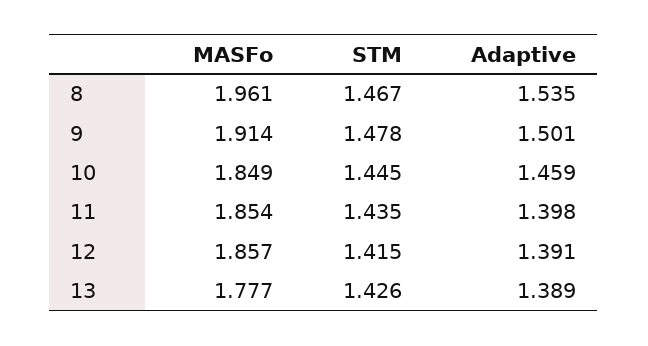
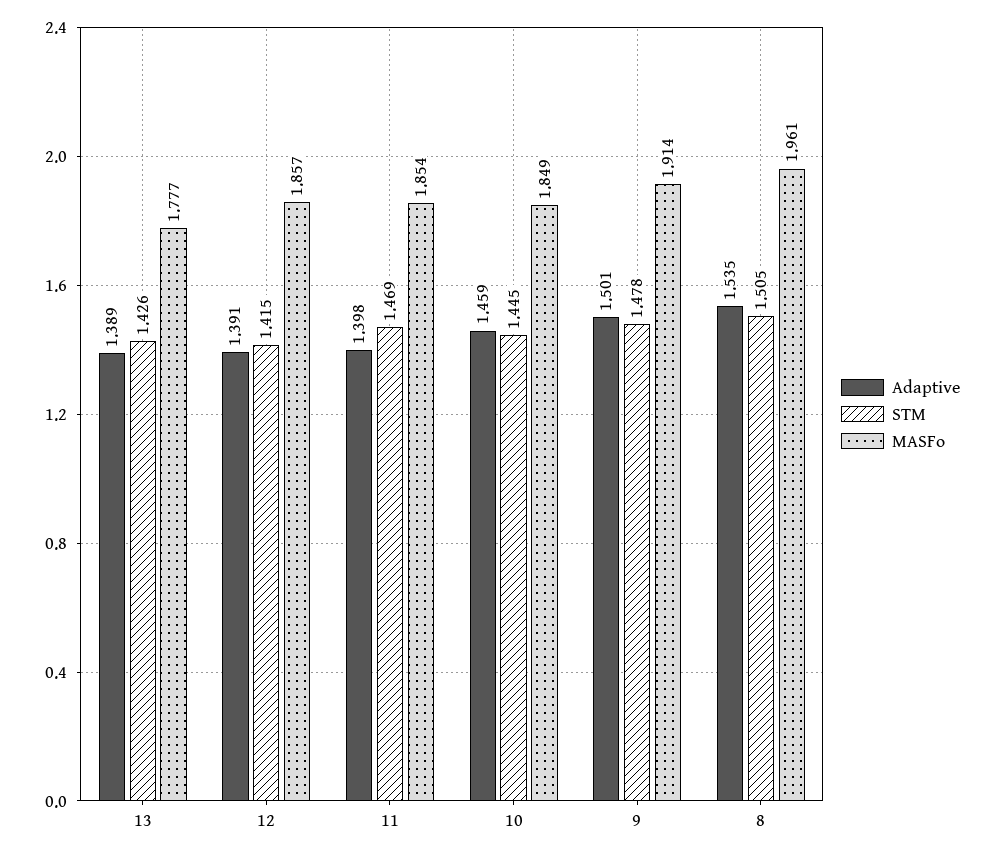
  {
    "MASFo": {
      "8": 1.961,
      "9": 1.914,
      "10": 1.849,
      "11": 1.854,
      "12": 1.857,
      "13": 1.777
    },
    "STM": {
-     "8": 1.467,
+     "8": 1.505,
      "9": 1.478,
      "10": 1.445,
-     "11": 1.435,
+     "11": 1.469,
      "12": 1.415,
      "13": 1.426
    },
    "Adaptive": {
      "8": 1.535,
      "9": 1.501,
      "10": 1.459,
      "11": 1.398,
      "12": 1.391,
      "13": 1.389
    }
  }

